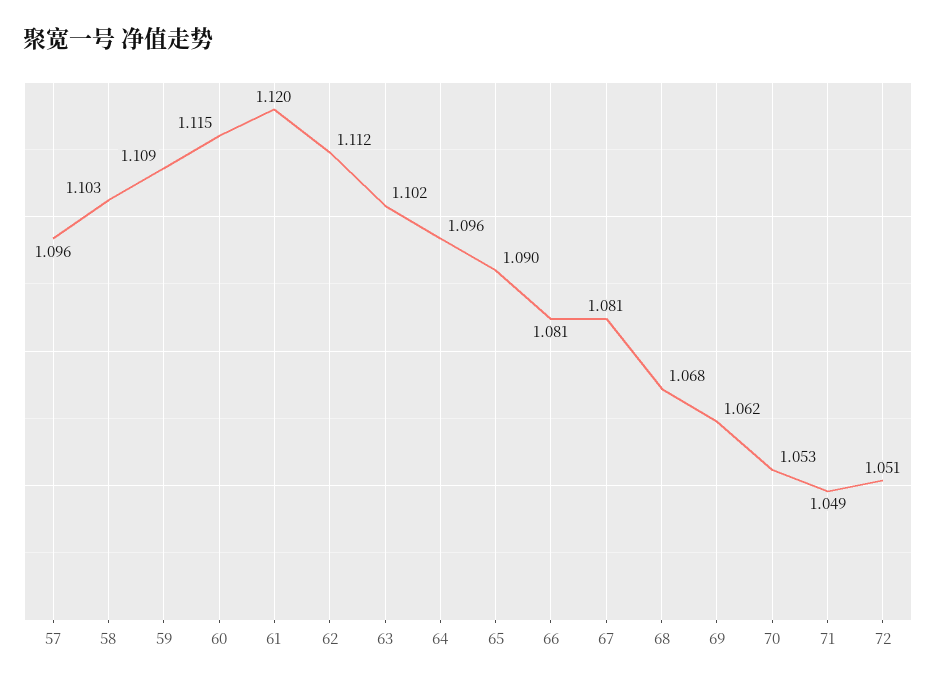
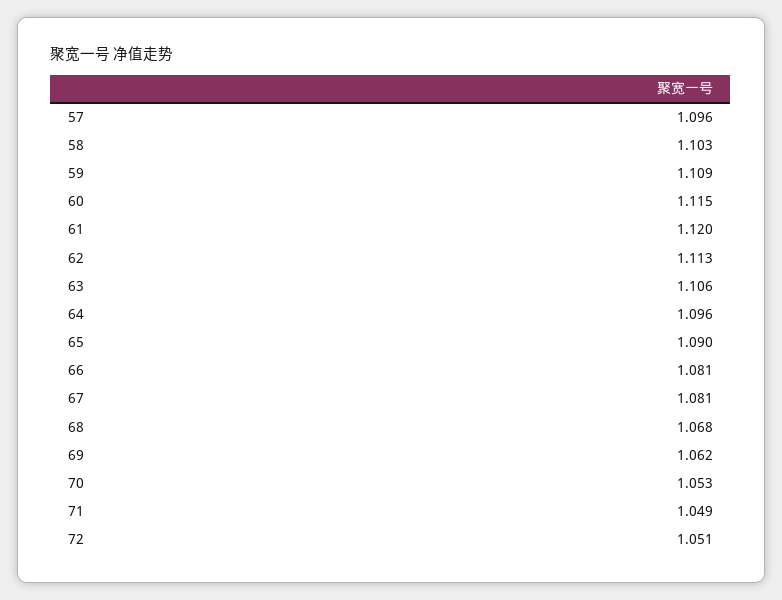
  {
    "57": 1.096,
    "58": 1.103,
    "59": 1.109,
    "60": 1.115,
    "61": 1.12,
-   "62": 1.112,
+   "62": 1.113,
-   "63": 1.102,
+   "63": 1.106,
    "64": 1.096,
    "65": 1.09,
    "66": 1.081,
    "67": 1.081,
    "68": 1.068,
    "69": 1.062,
    "70": 1.053,
    "71": 1.049,
    "72": 1.051
  }

